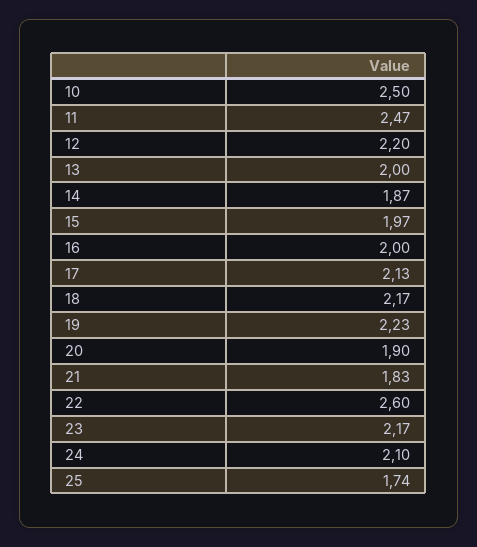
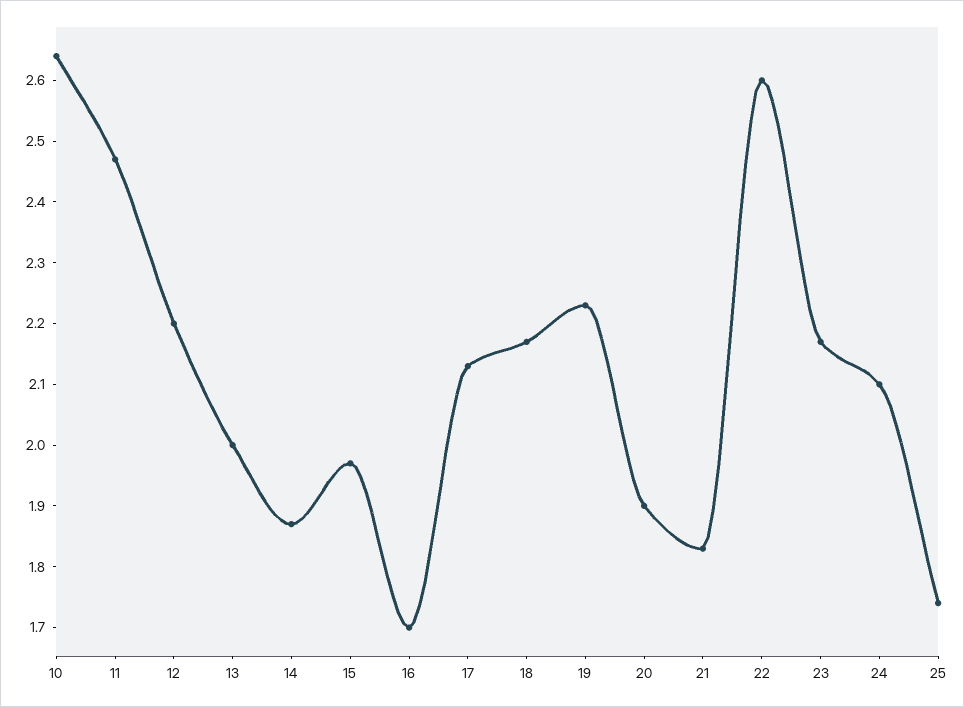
  {
-   "10": 2.5,
+   "10": 2.65,
    "11": 2.47,
    "12": 2.2,
    "13": 2,
    "14": 1.87,
    "15": 1.97,
-   "16": 2,
+   "16": 1.7,
    "17": 2.13,
    "18": 2.17,
    "19": 2.23,
    "20": 1.9,
    "21": 1.83,
    "22": 2.6,
    "23": 2.17,
    "24": 2.1,
    "25": 1.74
  }

